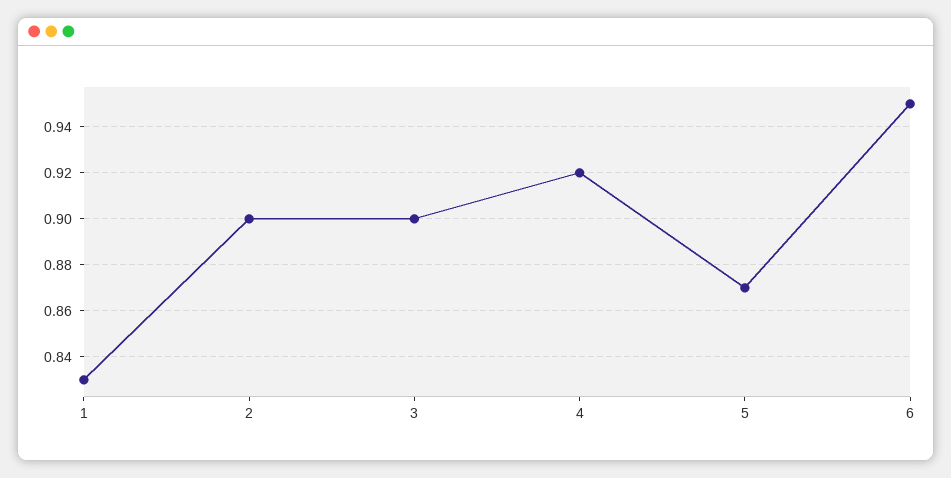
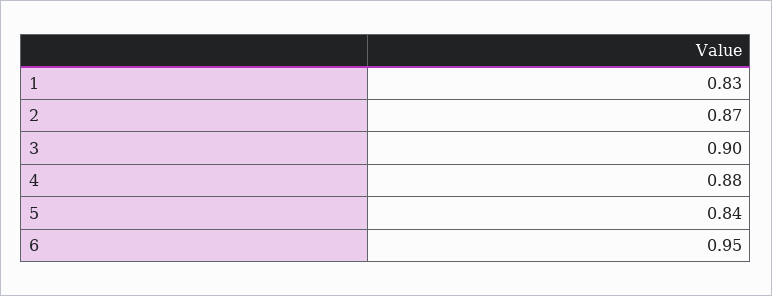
  {
    "1": 0.83,
-   "2": 0.9,
+   "2": 0.87,
    "3": 0.9,
-   "4": 0.92,
+   "4": 0.88,
-   "5": 0.87,
+   "5": 0.84,
    "6": 0.95
  }

